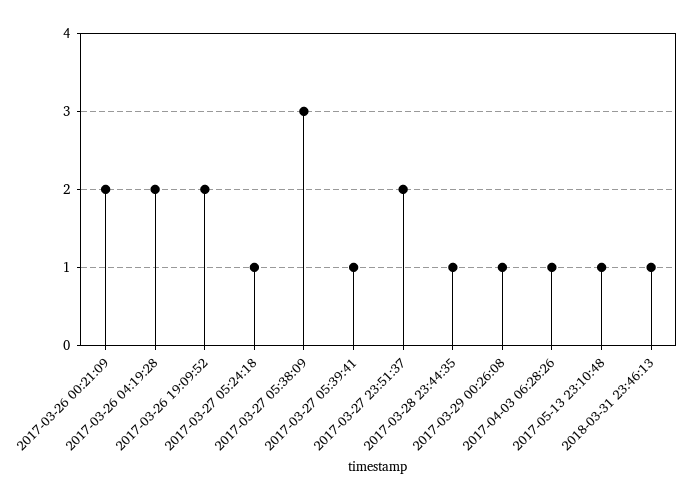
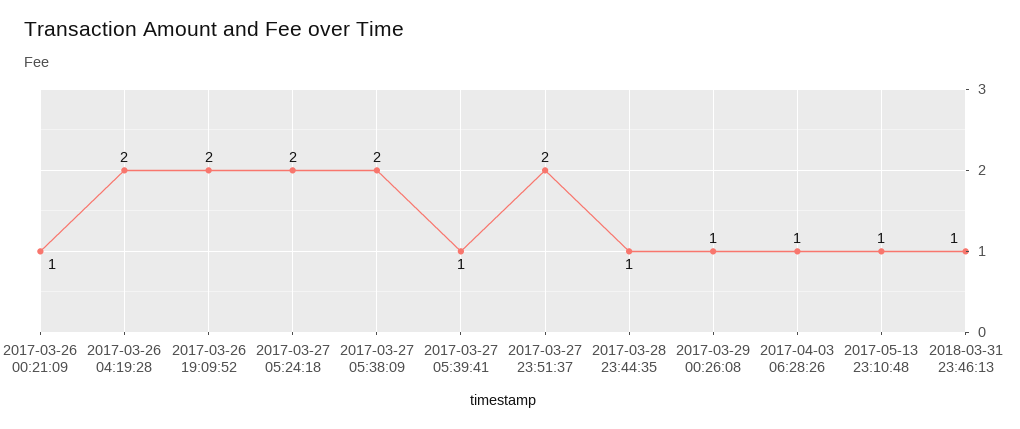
  {
-   "2017-03-26 00:21:09": 2,
+   "2017-03-26 00:21:09": 1,
    "2017-03-26 04:19:28": 2,
    "2017-03-26 19:09:52": 2,
-   "2017-03-27 05:24:18": 1,
+   "2017-03-27 05:24:18": 2,
-   "2017-03-27 05:38:09": 3,
+   "2017-03-27 05:38:09": 2,
    "2017-03-27 05:39:41": 1,
    "2017-03-27 23:51:37": 2,
    "2017-03-28 23:44:35": 1,
    "2017-03-29 00:26:08": 1,
    "2017-04-03 06:28:26": 1,
    "2017-05-13 23:10:48": 1,
    "2018-03-31 23:46:13": 1
  }

